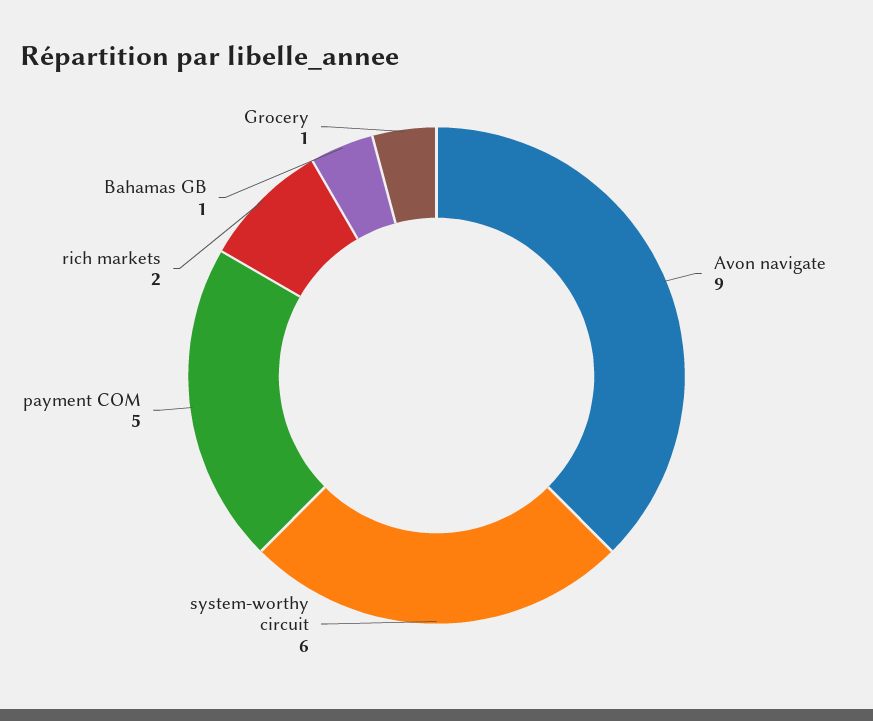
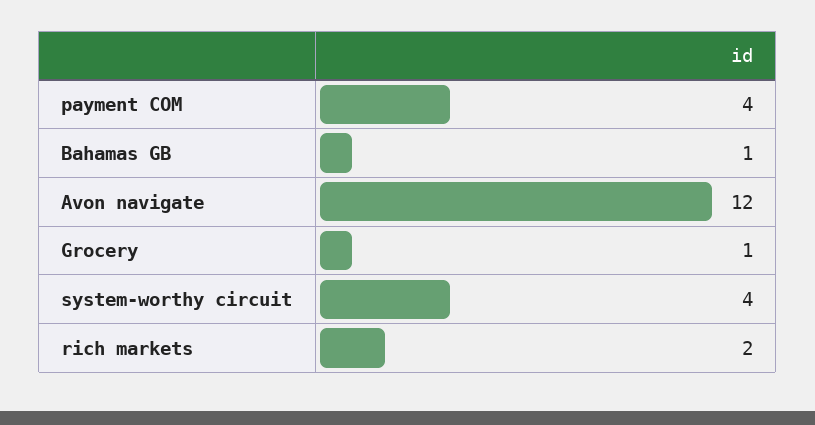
  {
-   "Avon navigate": 9,
+   "Avon navigate": 12,
-   "system-worthy circuit": 6,
+   "system-worthy circuit": 4,
-   "payment COM": 5,
+   "payment COM": 4,
    "rich markets": 2,
    "Bahamas GB": 1,
    "Grocery": 1
  }

